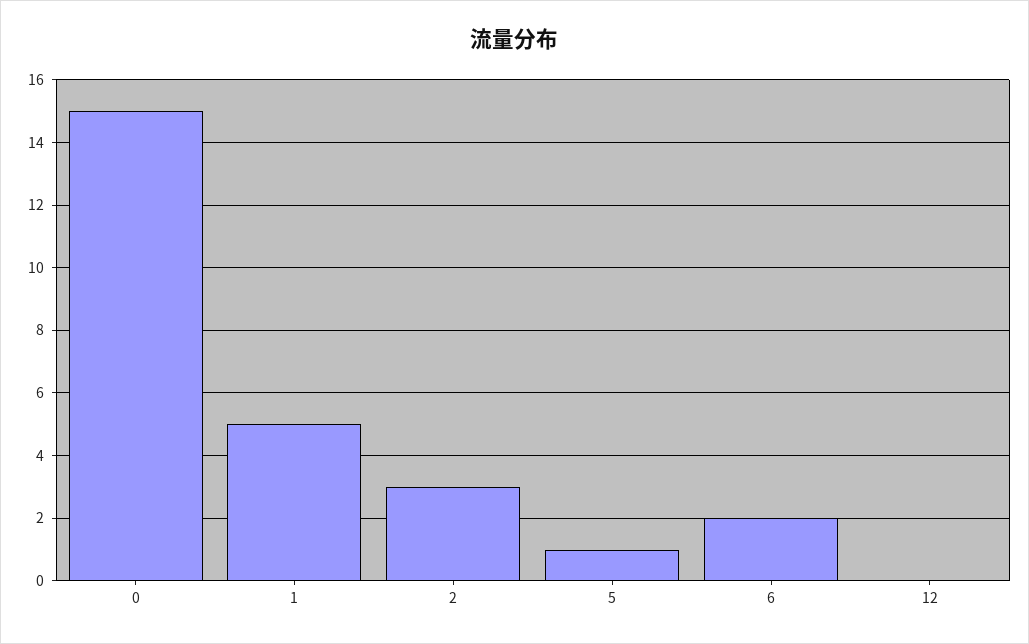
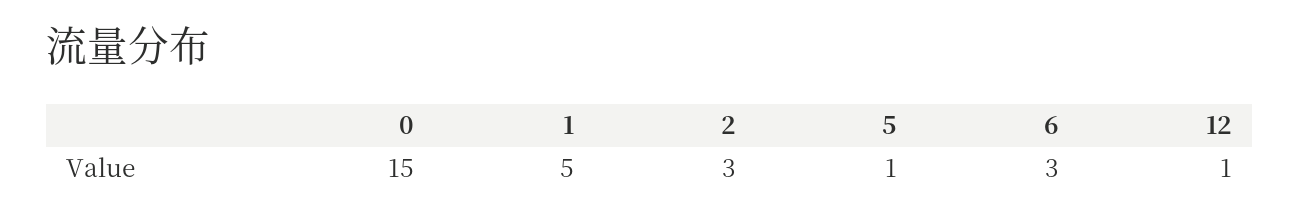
  {
    "0": 15,
    "1": 5,
    "2": 3,
    "5": 1,
-   "6": 2,
+   "6": 3,
-   "12": 0
+   "12": 1
  }

